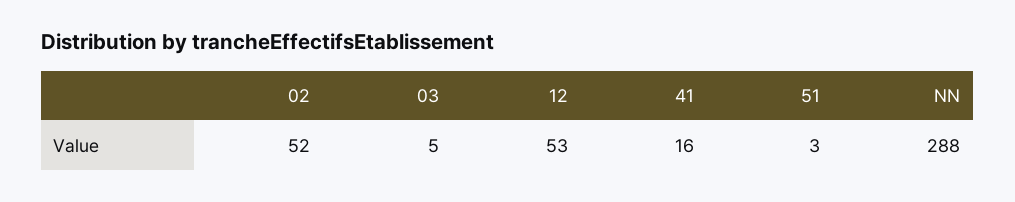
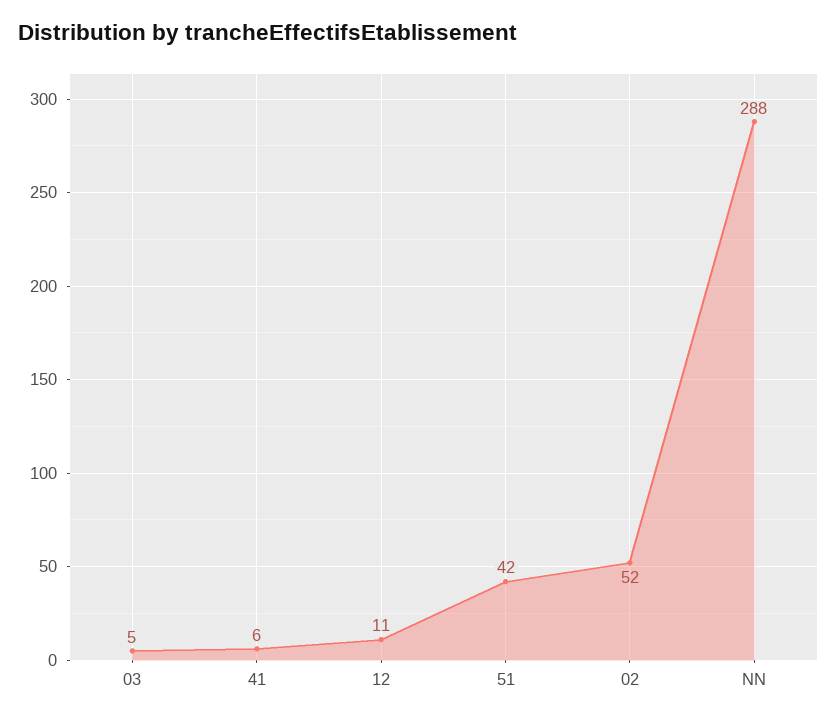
  {
    "02": 52,
    "03": 5,
-   "12": 53,
+   "12": 11,
-   "41": 16,
+   "41": 6,
-   "51": 3,
+   "51": 42,
    "NN": 288
  }

